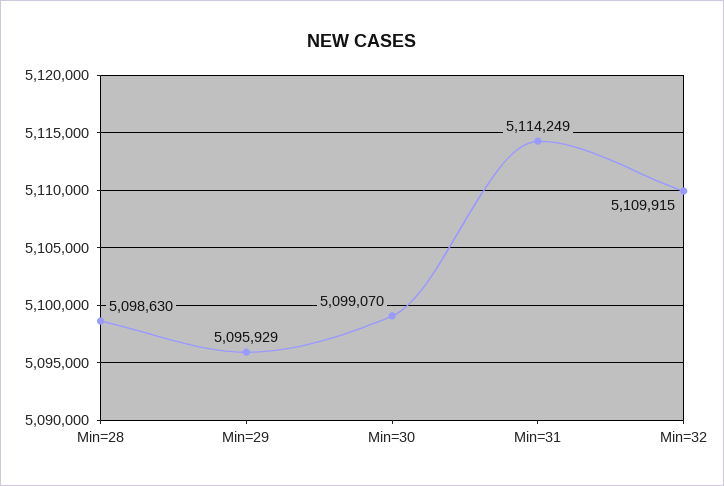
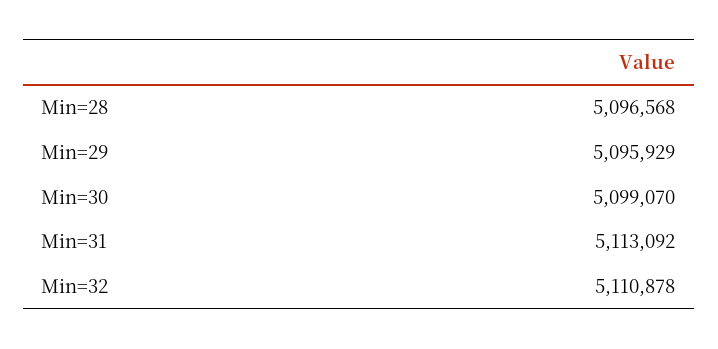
  {
-   "Min=28": 5098630,
+   "Min=28": 5096568,
    "Min=29": 5095929,
    "Min=30": 5099070,
-   "Min=31": 5114249,
+   "Min=31": 5113092,
-   "Min=32": 5109915
+   "Min=32": 5110878
  }

